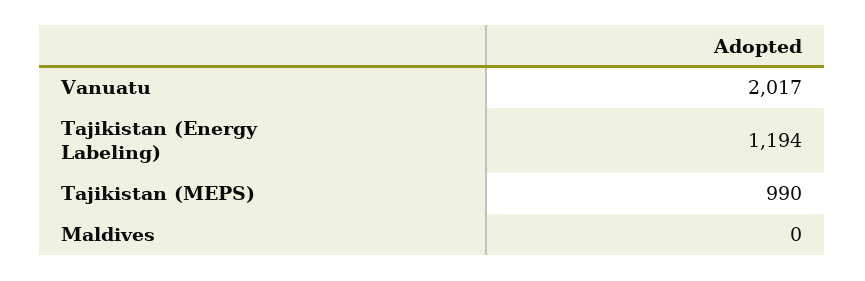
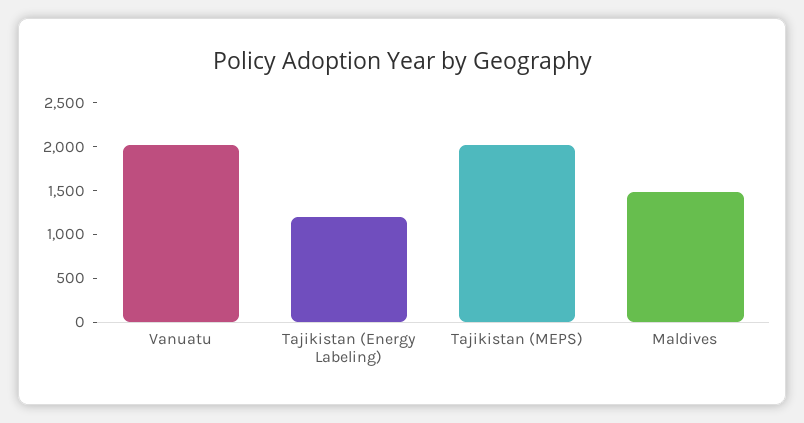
  {
    "Vanuatu": 2017,
    "Tajikistan (Energy Labeling)": 1194,
-   "Tajikistan (MEPS)": 990,
+   "Tajikistan (MEPS)": 2000,
-   "Maldives": 0
+   "Maldives": 1500
  }

